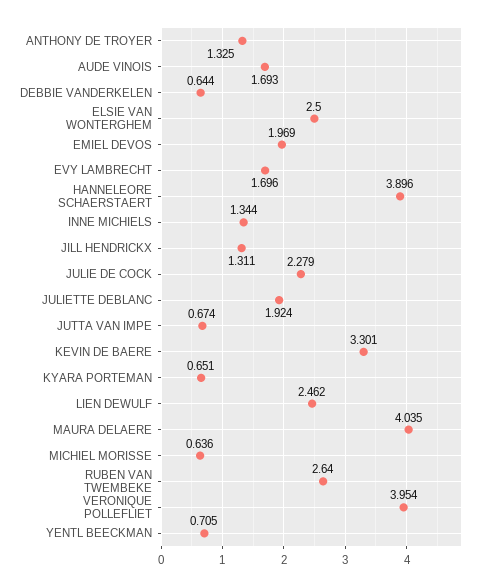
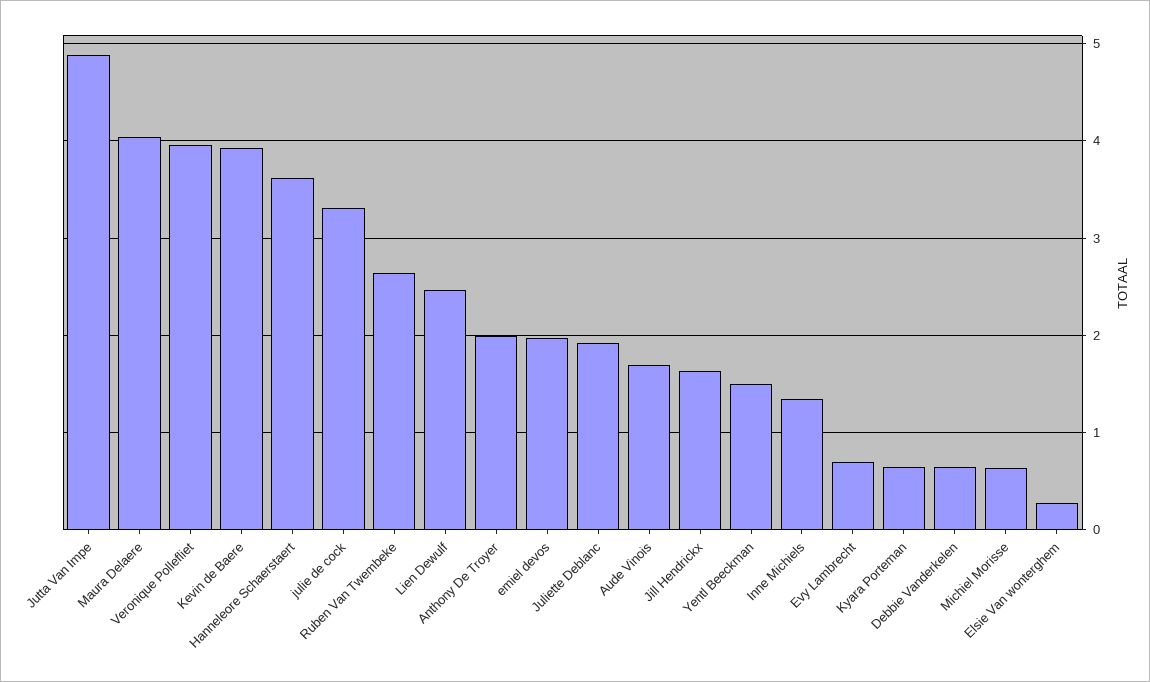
  {
-   "ANTHONY DE TROYER": 1.325,
+   "ANTHONY DE TROYER": 2,
    "AUDE VINOIS": 1.693,
    "DEBBIE VANDERKELEN": 0.644,
-   "ELSIE VAN WONTERGHEM": 2.5,
+   "ELSIE VAN WONTERGHEM": 0.3,
    "EMIEL DEVOS": 1.969,
-   "EVY LAMBRECHT": 1.696,
+   "EVY LAMBRECHT": 0.7,
-   "HANNELEORE SCHAERSTAERT": 3.896,
+   "HANNELEORE SCHAERSTAERT": 3.6,
    "INNE MICHIELS": 1.344,
-   "JILL HENDRICKX": 1.311,
+   "JILL HENDRICKX": 1.6,
-   "JULIE DE COCK": 2.279,
+   "JULIE DE COCK": 3.3,
    "JULIETTE DEBLANC": 1.924,
-   "JUTTA VAN IMPE": 0.674,
+   "JUTTA VAN IMPE": 4.9,
-   "KEVIN DE BAERE": 3.301,
+   "KEVIN DE BAERE": 3.9,
    "KYARA PORTEMAN": 0.651,
    "LIEN DEWULF": 2.462,
    "MAURA DELAERE": 4.035,
    "MICHIEL MORISSE": 0.636,
    "RUBEN VAN TWEMBEKE": 2.64,
    "VERONIQUE POLLEFLIET": 3.954,
-   "YENTL BEECKMAN": 0.705
+   "YENTL BEECKMAN": 1.5
  }

